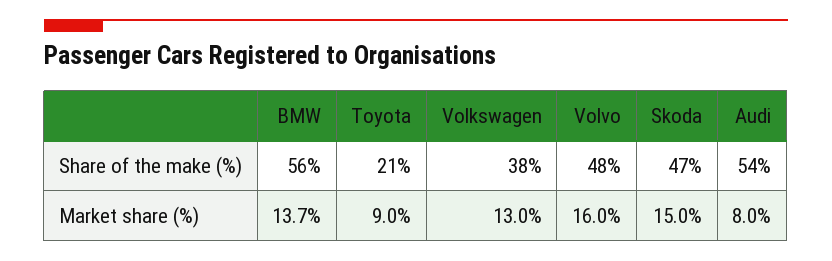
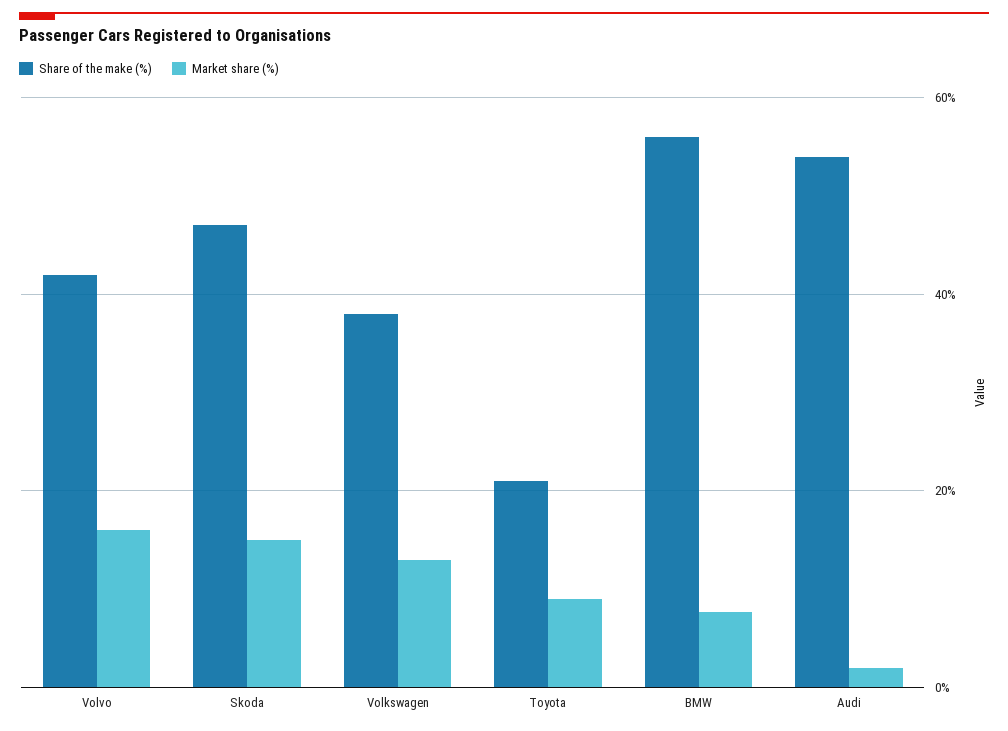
  {
    "Share of the make (%)": {
      "BMW": 56,
      "Toyota": 21,
      "Volkswagen": 38,
-     "Volvo": 48,
+     "Volvo": 42,
      "Skoda": 47,
      "Audi": 54
    },
    "Market share (%)": {
-     "BMW": 13.7,
+     "BMW": 8,
      "Toyota": 9,
      "Volkswagen": 13,
      "Volvo": 16,
      "Skoda": 15,
-     "Audi": 8
+     "Audi": 2
    }
  }

